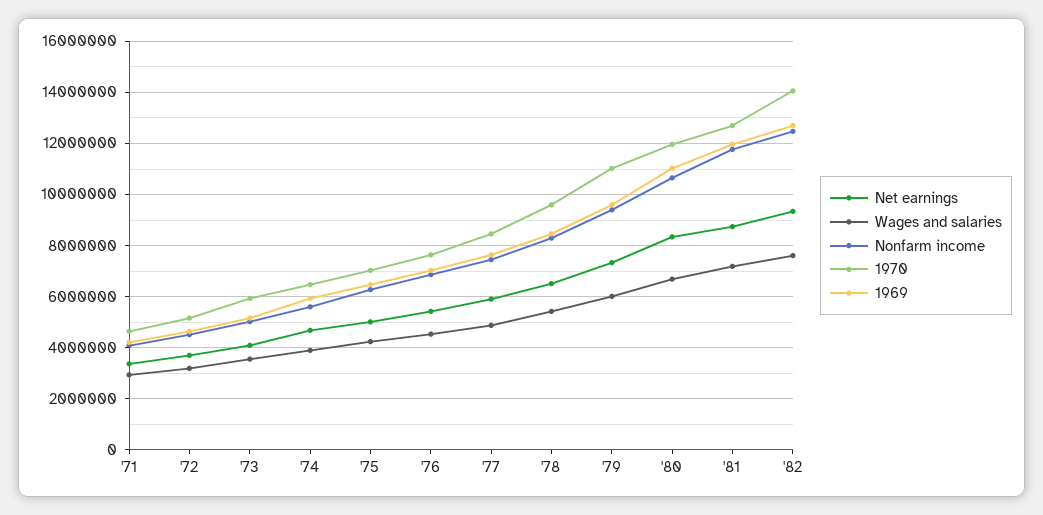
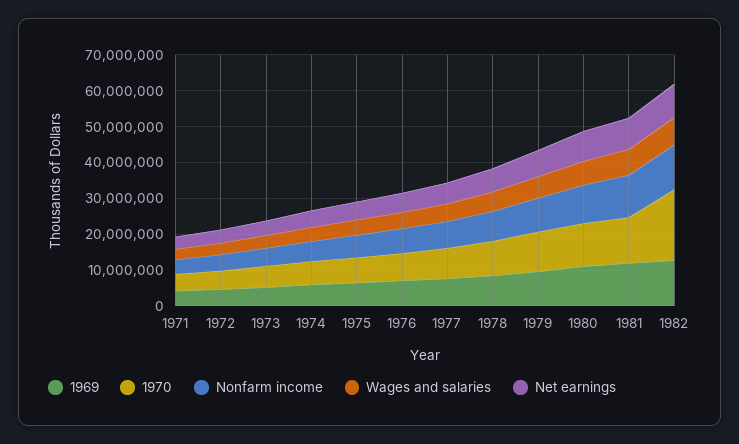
  {
    "Net earnings": {
      "'71": 3250000,
      "'72": 3750000,
      "'73": 4000000,
      "'74": 4750000,
      "'75": 5000000,
      "'76": 5500000,
      "'77": 6000000,
      "'78": 6500000,
      "'79": 7250000,
      "'80": 8250000,
      "'81": 8750000,
      "'82": 9250000
    },
    "Wages and salaries": {
      "'71": 3000000,
      "'72": 3250000,
      "'73": 3500000,
      "'74": 4000000,
      "'75": 4250000,
      "'76": 4500000,
      "'77": 4750000,
      "'78": 5500000,
      "'79": 6000000,
      "'80": 6750000,
      "'81": 7250000,
      "'82": 7500000
    },
    "Nonfarm income": {
      "'71": 4000000,
      "'72": 4500000,
      "'73": 5000000,
      "'74": 5500000,
      "'75": 6250000,
      "'76": 6750000,
      "'77": 7500000,
      "'78": 8250000,
      "'79": 9500000,
      "'80": 10750000,
      "'81": 11750000,
      "'82": 12500000
    },
    "1970": {
      "'71": 4750000,
      "'72": 5250000,
      "'73": 6000000,
      "'74": 6500000,
      "'75": 7000000,
      "'76": 7750000,
      "'77": 8500000,
      "'78": 9500000,
      "'79": 11000000,
      "'80": 12000000,
      "'81": 12750000,
-     "'82": 14000000
+     "'82": 20000000
    },
    "1969": {
      "'71": 4250000,
      "'72": 4750000,
      "'73": 5250000,
      "'74": 6000000,
      "'75": 6500000,
      "'76": 7000000,
      "'77": 7750000,
      "'78": 8500000,
      "'79": 9500000,
      "'80": 11000000,
      "'81": 12000000,
      "'82": 12750000
    }
  }

